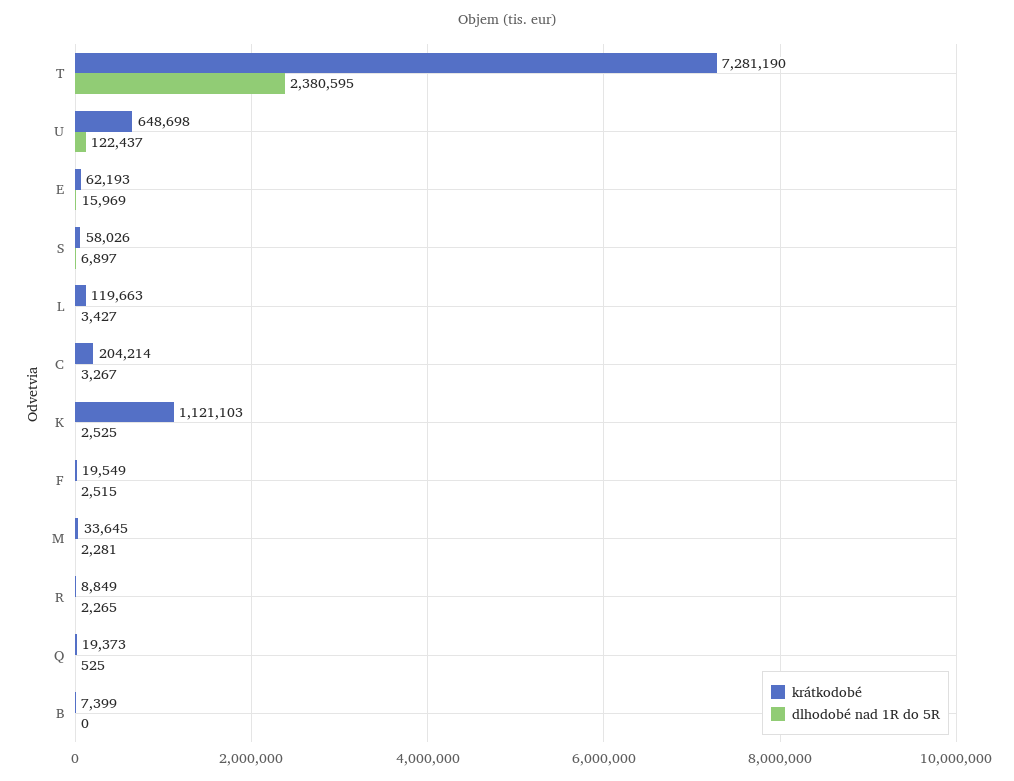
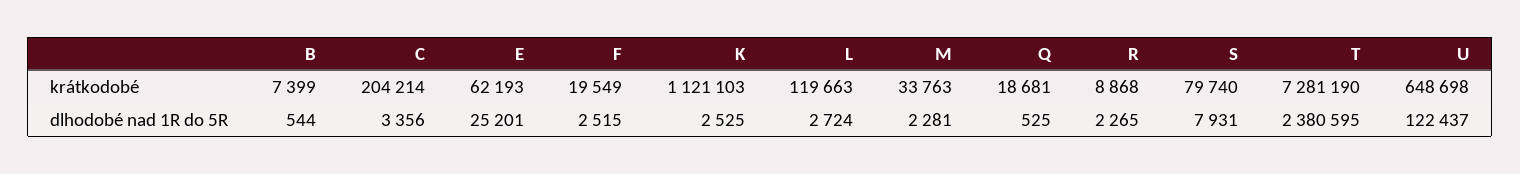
  {
    "krátkodobé": {
      "T": 7281190,
      "U": 648698,
      "E": 62193,
-     "S": 58026,
+     "S": 79740,
      "L": 119663,
      "C": 204214,
      "K": 1121103,
      "F": 19549,
-     "M": 33645,
+     "M": 33763,
-     "R": 8849,
+     "R": 8868,
-     "Q": 19373,
+     "Q": 18681,
      "B": 7399
    },
    "dlhodobé nad 1R do 5R": {
      "T": 2380595,
      "U": 122437,
-     "E": 15969,
+     "E": 25201,
-     "S": 6897,
+     "S": 7931,
-     "L": 3427,
+     "L": 2724,
-     "C": 3267,
+     "C": 3356,
      "K": 2525,
      "F": 2515,
      "M": 2281,
      "R": 2265,
      "Q": 525,
-     "B": 0
+     "B": 544
    }
  }

